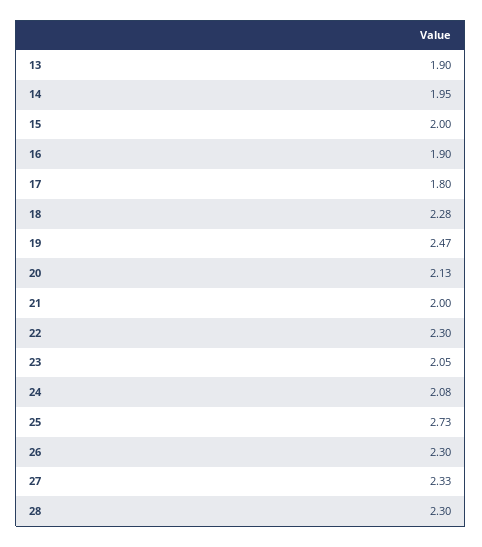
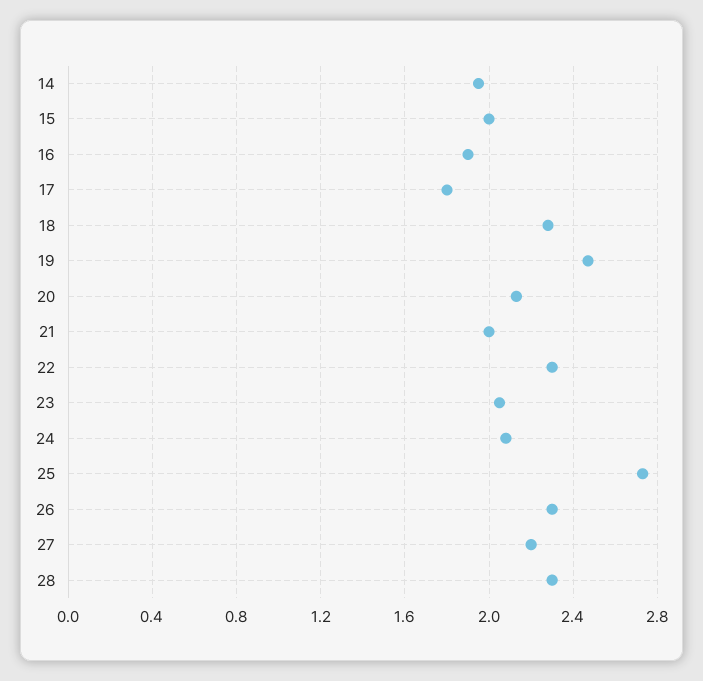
  {
-   "13": 1.9,
    "14": 1.95,
    "15": 2,
    "16": 1.9,
    "17": 1.8,
    "18": 2.28,
    "19": 2.47,
    "20": 2.13,
    "21": 2,
    "22": 2.3,
    "23": 2.05,
    "24": 2.08,
    "25": 2.73,
    "26": 2.3,
-   "27": 2.33,
+   "27": 2.2,
    "28": 2.3
  }

